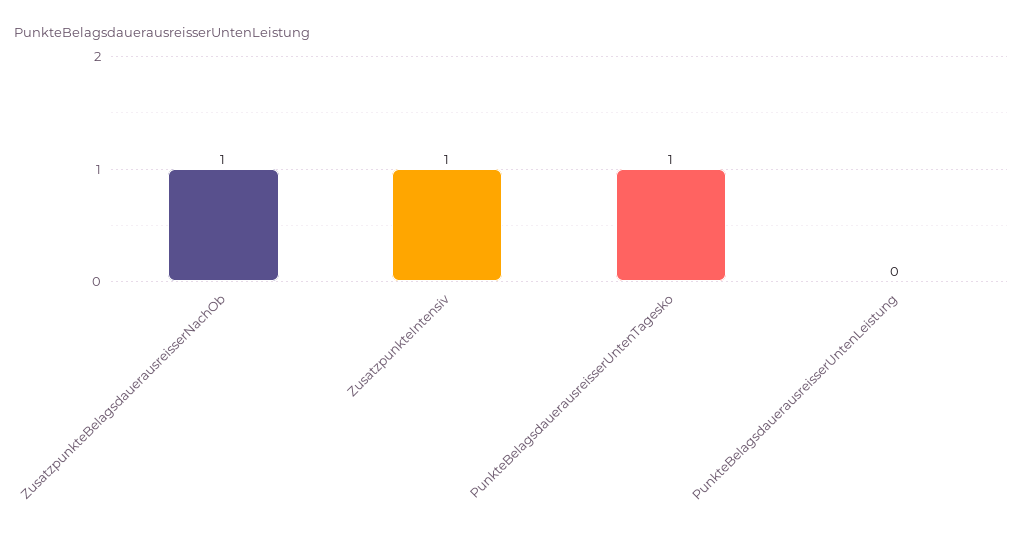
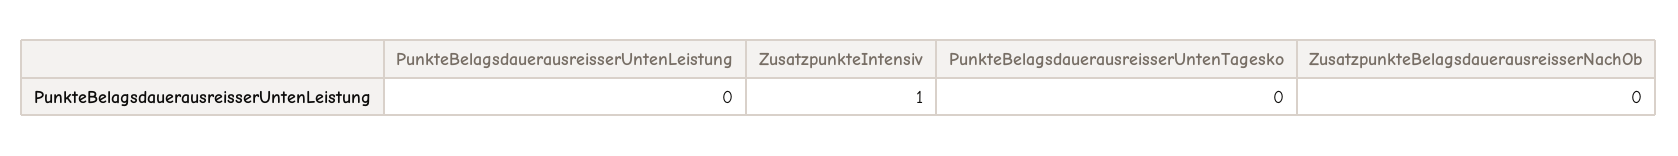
  {
-   "ZusatzpunkteBelagsdauerausreisserNachOb": 1,
+   "ZusatzpunkteBelagsdauerausreisserNachOb": 0,
    "ZusatzpunkteIntensiv": 1,
-   "PunkteBelagsdauerausreisserUntenTagesko": 1,
+   "PunkteBelagsdauerausreisserUntenTagesko": 0,
    "PunkteBelagsdauerausreisserUntenLeistung": 0
  }

